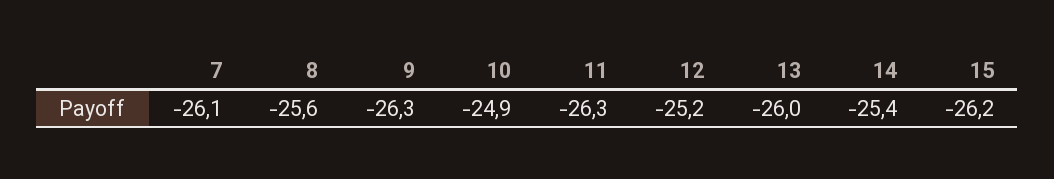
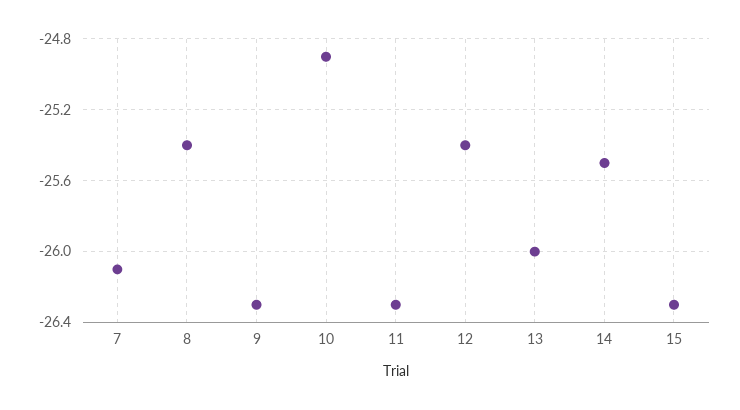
  {
    "7": -26.1,
-   "8": -25.6,
+   "8": -25.4,
    "9": -26.3,
    "10": -24.9,
    "11": -26.3,
-   "12": -25.2,
+   "12": -25.4,
    "13": -26,
-   "14": -25.4,
+   "14": -25.5,
-   "15": -26.2
+   "15": -26.3
  }

